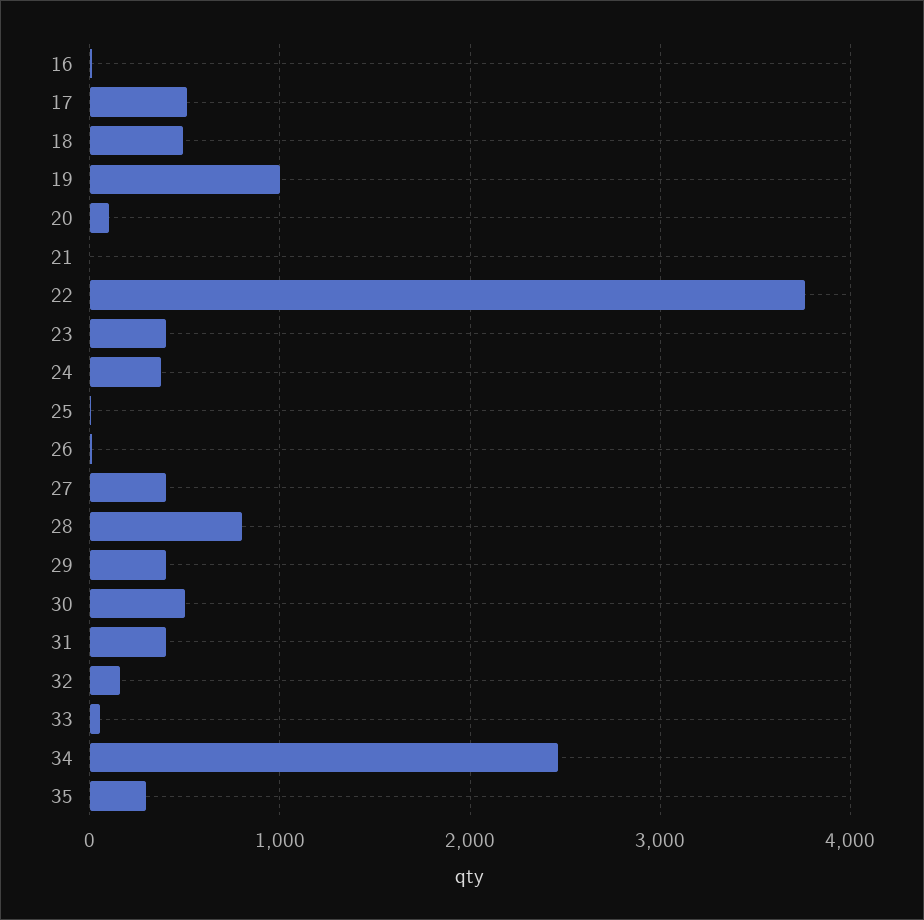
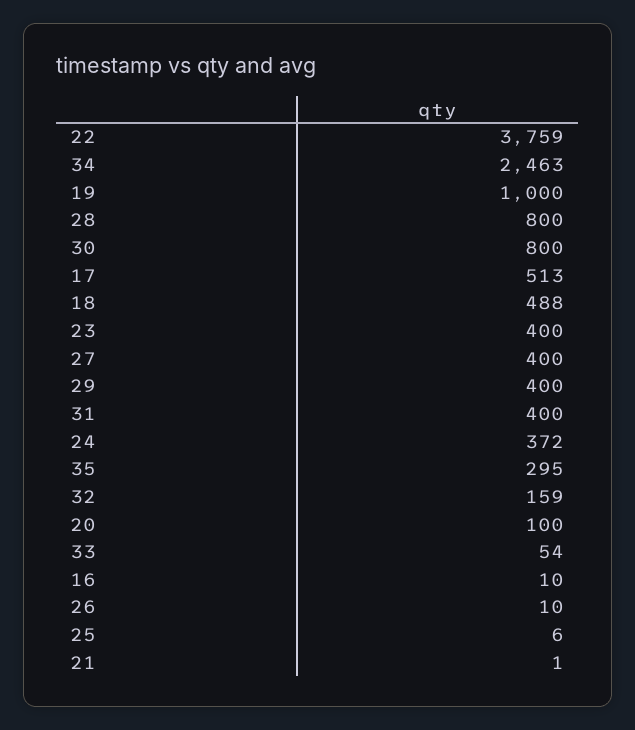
  {
    "16": 10,
    "17": 513,
    "18": 488,
    "19": 1000,
    "20": 100,
    "21": 1,
    "22": 3759,
    "23": 400,
    "24": 372,
    "25": 6,
    "26": 10,
    "27": 400,
    "28": 800,
    "29": 400,
-   "30": 500,
+   "30": 800,
    "31": 400,
    "32": 159,
    "33": 54,
    "34": 2463,
    "35": 295
  }

